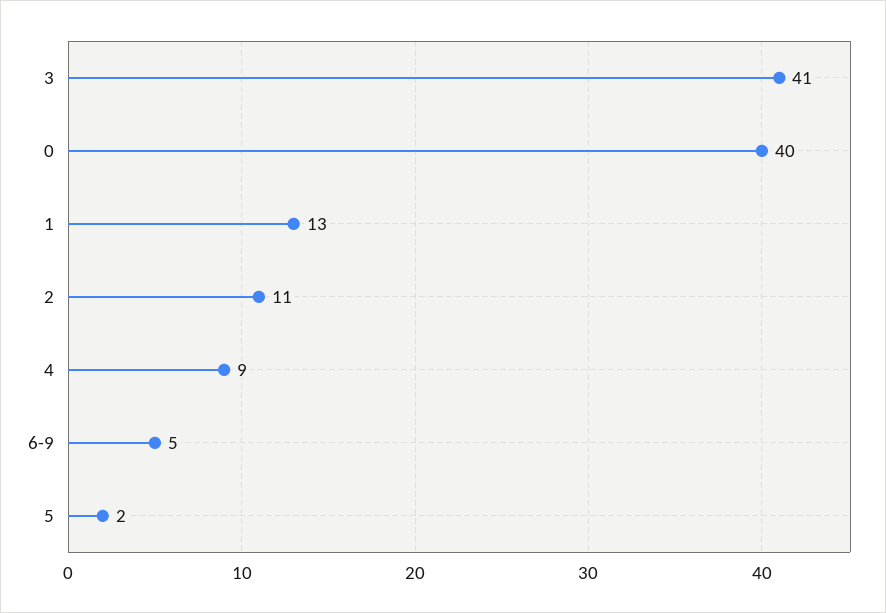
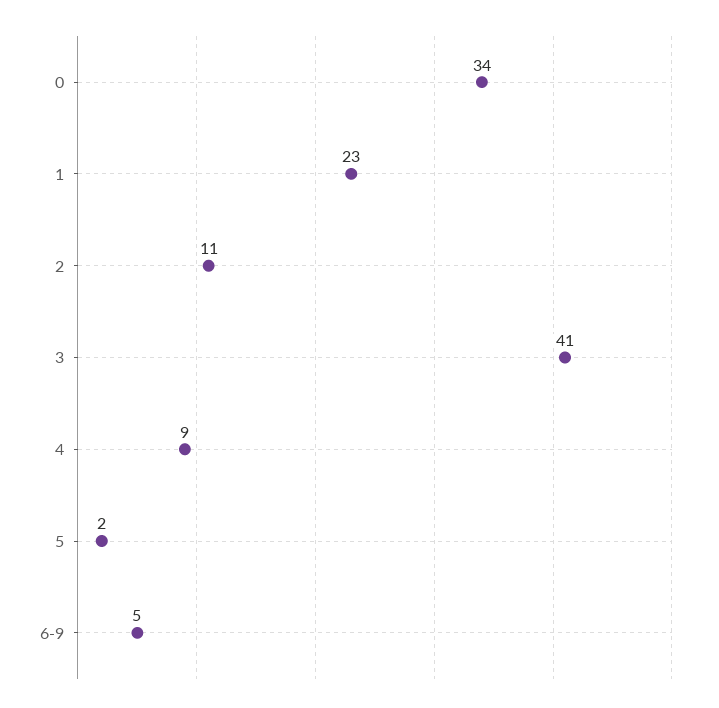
  {
    "3": 41,
-   "0": 40,
+   "0": 34,
-   "1": 13,
+   "1": 23,
    "2": 11,
    "4": 9,
    "6-9": 5,
    "5": 2
  }

